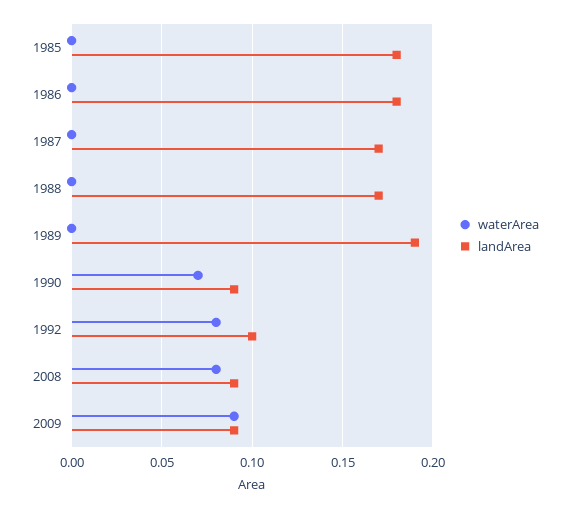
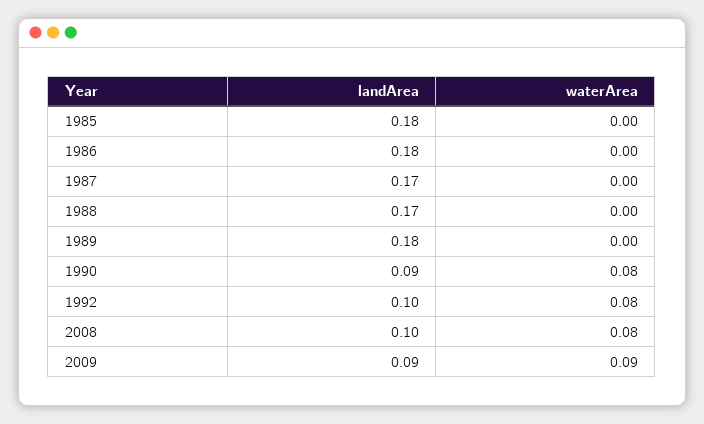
  {
    "waterArea": {
      "1985": 0,
      "1986": 0,
      "1987": 0,
      "1988": 0,
      "1989": 0,
-     "1990": 0.07,
+     "1990": 0.08,
      "1992": 0.08,
      "2008": 0.08,
      "2009": 0.09
    },
    "landArea": {
      "1985": 0.18,
      "1986": 0.18,
      "1987": 0.17,
      "1988": 0.17,
-     "1989": 0.19,
+     "1989": 0.18,
      "1990": 0.09,
      "1992": 0.1,
-     "2008": 0.09,
+     "2008": 0.1,
      "2009": 0.09
    }
  }

